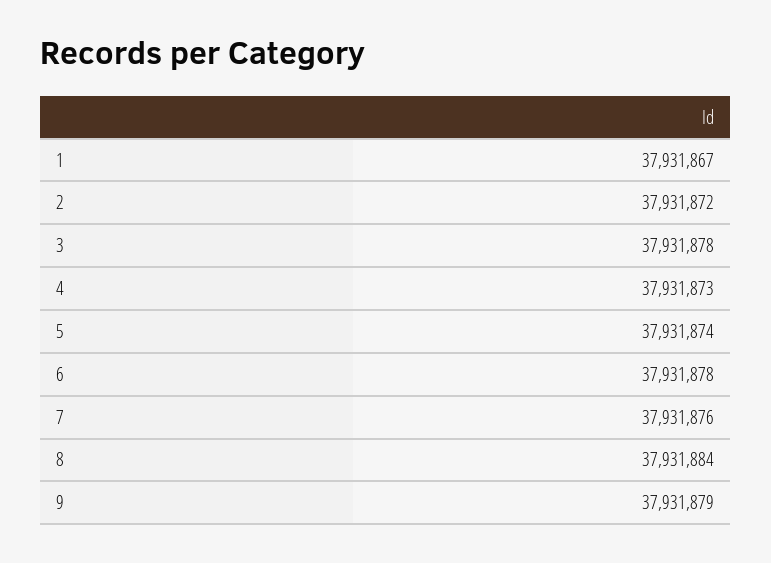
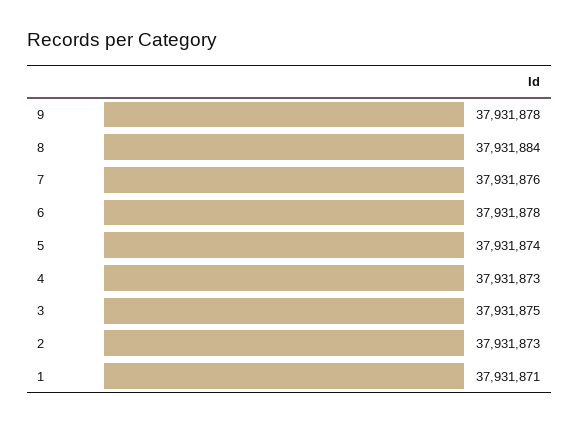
  {
-   "1": 37931867,
+   "1": 37931871,
-   "2": 37931872,
+   "2": 37931873,
-   "3": 37931878,
+   "3": 37931875,
    "4": 37931873,
    "5": 37931874,
    "6": 37931878,
    "7": 37931876,
    "8": 37931884,
-   "9": 37931879
+   "9": 37931878
  }

